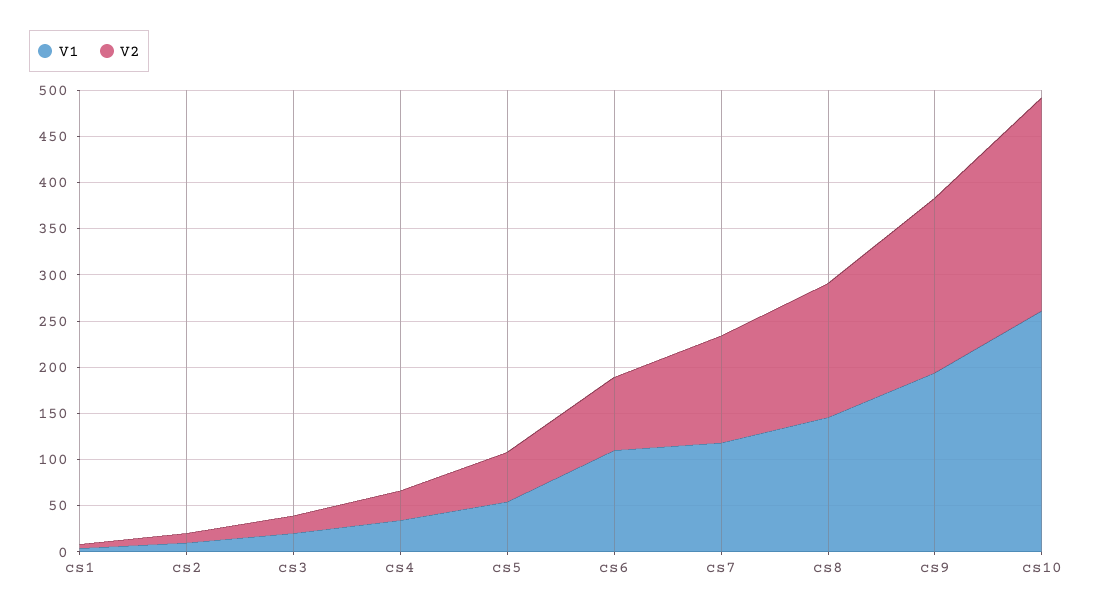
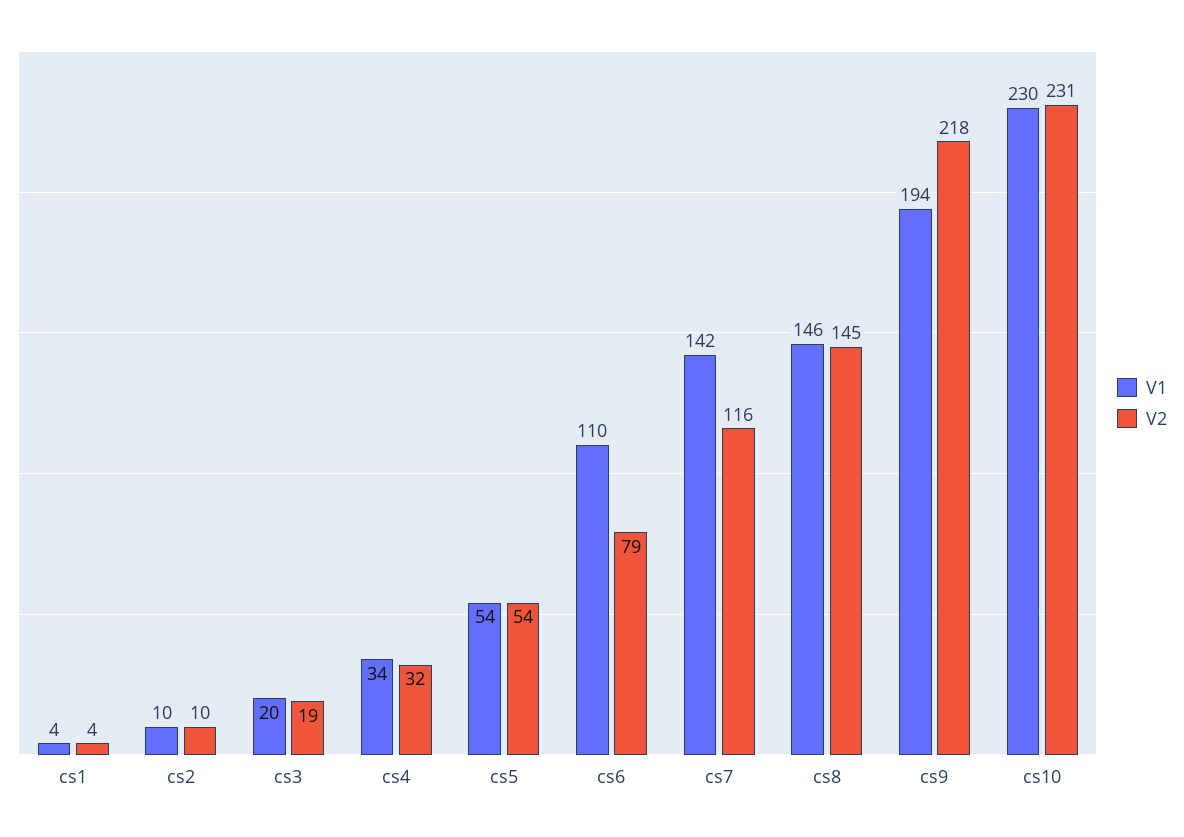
  {
    "V1": {
      "cs1": 4,
      "cs2": 10,
      "cs3": 20,
      "cs4": 34,
      "cs5": 54,
      "cs6": 110,
-     "cs7": 120,
+     "cs7": 142,
      "cs8": 146,
      "cs9": 194,
-     "cs10": 260
+     "cs10": 230
    },
    "V2": {
      "cs1": 4,
      "cs2": 10,
      "cs3": 19,
      "cs4": 32,
      "cs5": 54,
      "cs6": 79,
      "cs7": 116,
      "cs8": 145,
-     "cs9": 190,
+     "cs9": 218,
      "cs10": 231
    }
  }

